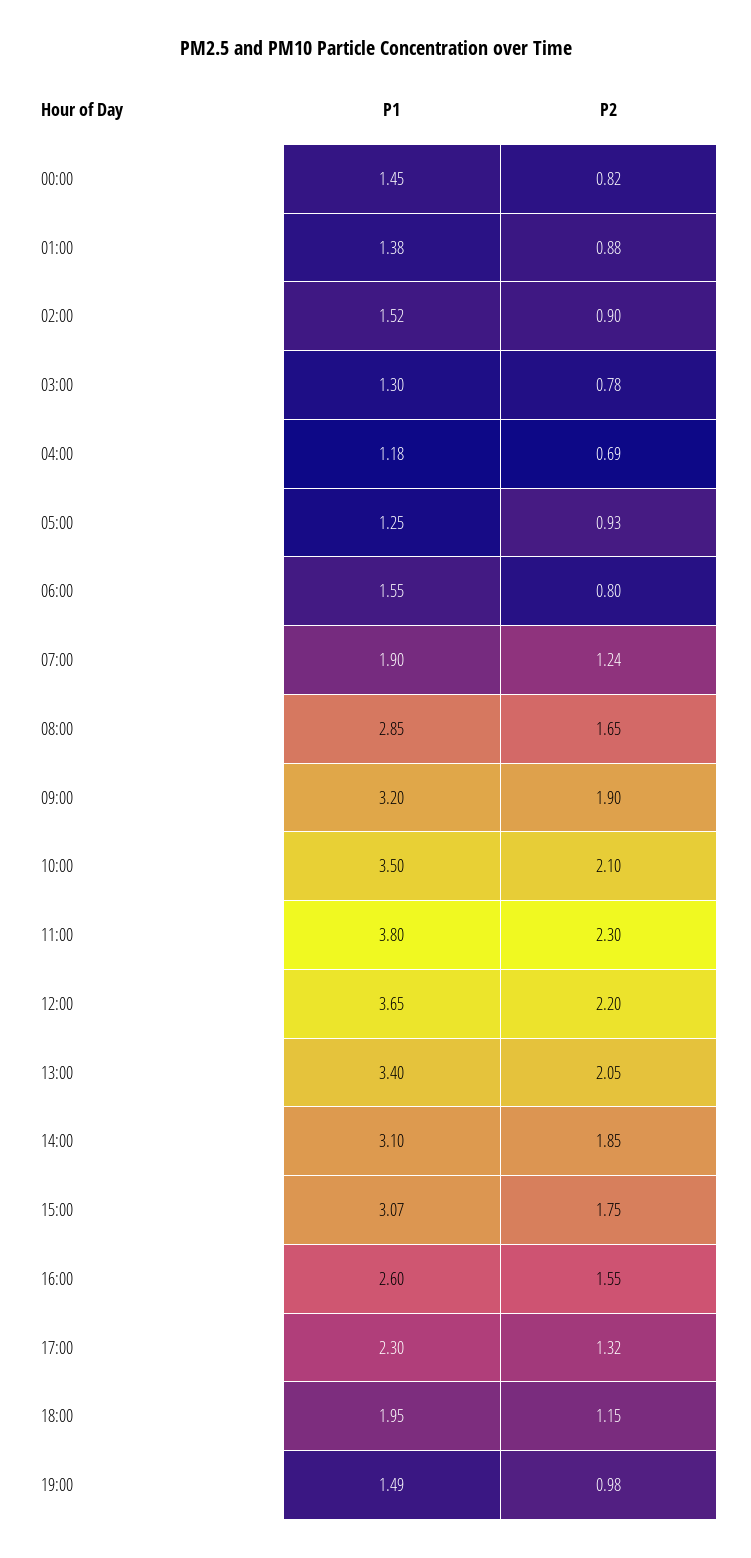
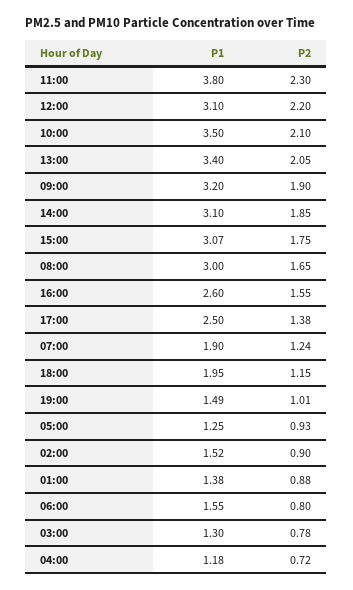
  {
    "P1": {
-     "00:00": 1.45,
      "01:00": 1.38,
      "02:00": 1.52,
      "03:00": 1.3,
      "04:00": 1.18,
      "05:00": 1.25,
      "06:00": 1.55,
      "07:00": 1.9,
-     "08:00": 2.85,
+     "08:00": 3,
      "09:00": 3.2,
      "10:00": 3.5,
      "11:00": 3.8,
-     "12:00": 3.65,
+     "12:00": 3.1,
      "13:00": 3.4,
      "14:00": 3.1,
      "15:00": 3.07,
      "16:00": 2.6,
-     "17:00": 2.3,
+     "17:00": 2.5,
      "18:00": 1.95,
      "19:00": 1.49
    },
    "P2": {
-     "00:00": 0.82,
      "01:00": 0.88,
      "02:00": 0.9,
      "03:00": 0.78,
-     "04:00": 0.69,
+     "04:00": 0.72,
      "05:00": 0.93,
      "06:00": 0.8,
      "07:00": 1.24,
      "08:00": 1.65,
      "09:00": 1.9,
      "10:00": 2.1,
      "11:00": 2.3,
      "12:00": 2.2,
      "13:00": 2.05,
      "14:00": 1.85,
      "15:00": 1.75,
      "16:00": 1.55,
-     "17:00": 1.32,
+     "17:00": 1.38,
      "18:00": 1.15,
-     "19:00": 0.98
+     "19:00": 1.01
    }
  }

